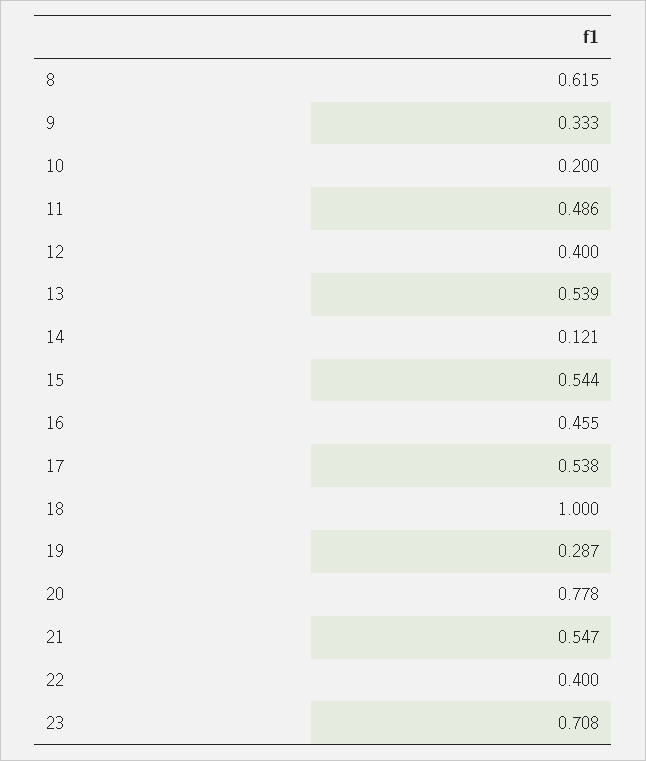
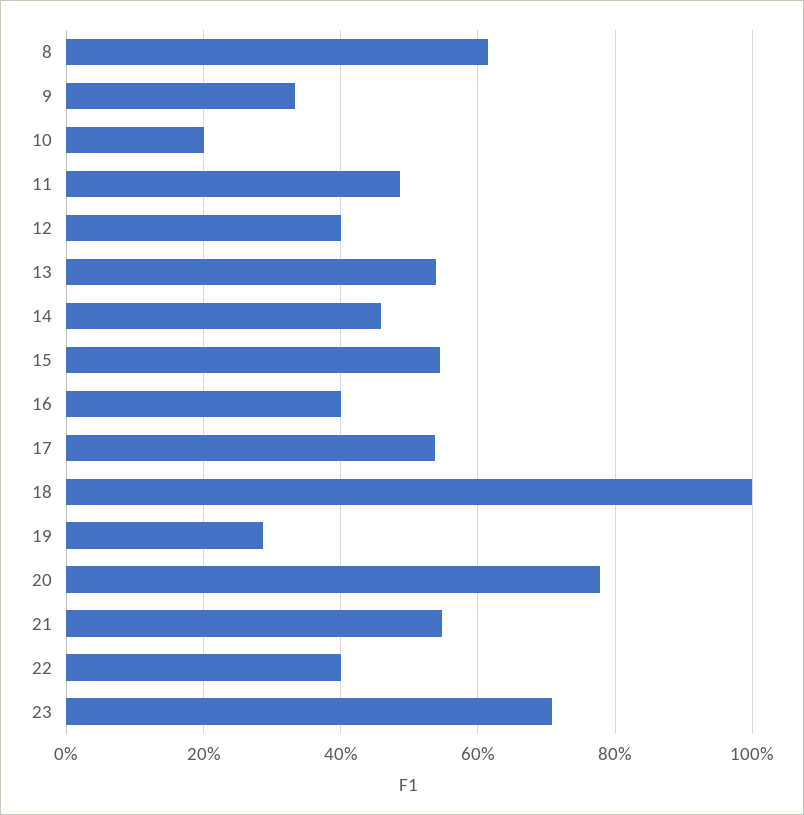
  {
    "8": 0.615,
    "9": 0.333,
    "10": 0.2,
    "11": 0.486,
    "12": 0.4,
    "13": 0.539,
-   "14": 0.121,
+   "14": 0.46,
    "15": 0.544,
-   "16": 0.455,
+   "16": 0.4,
    "17": 0.538,
    "18": 1,
    "19": 0.287,
    "20": 0.778,
    "21": 0.547,
    "22": 0.4,
    "23": 0.708
  }

